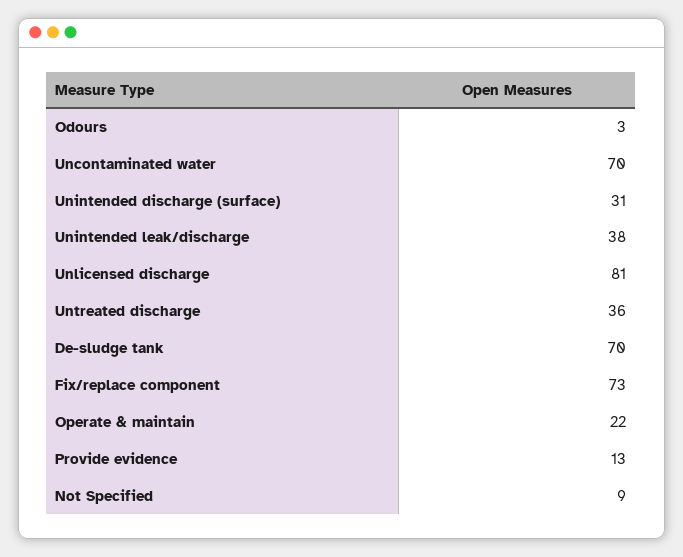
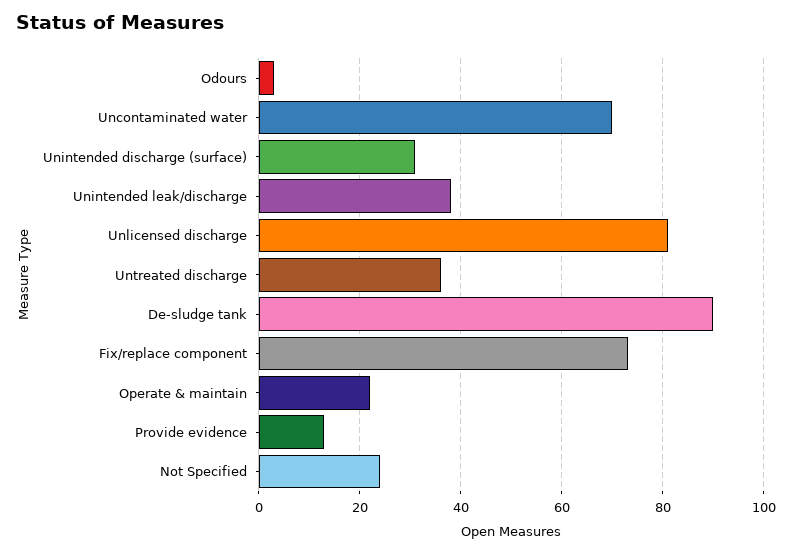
  {
    "Odours": 3,
    "Uncontaminated water": 70,
    "Unintended discharge (surface)": 31,
    "Unintended leak/discharge": 38,
    "Unlicensed discharge": 81,
    "Untreated discharge": 36,
-   "De-sludge tank": 70,
+   "De-sludge tank": 90,
    "Fix/replace component": 73,
    "Operate & maintain": 22,
    "Provide evidence": 13,
-   "Not Specified": 9
+   "Not Specified": 25
  }

